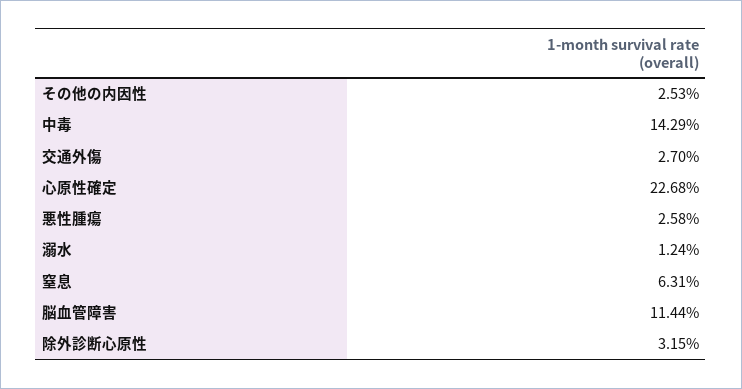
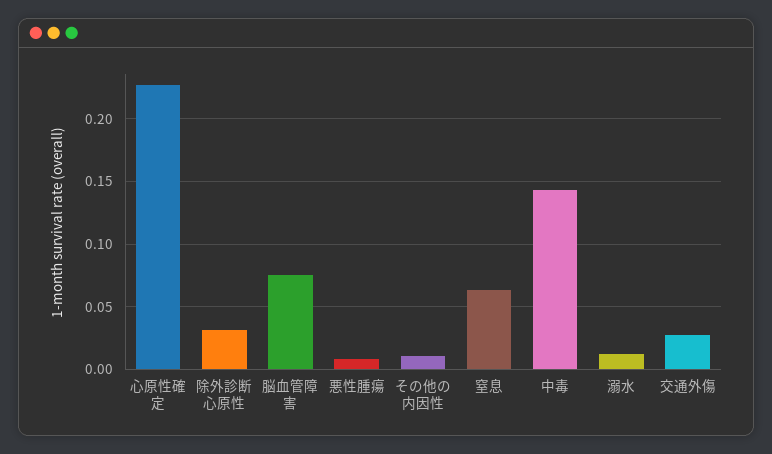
  {
-   "その他の内因性": 0.0253,
+   "その他の内因性": 0.01,
    "中毒": 0.1429,
    "交通外傷": 0.027,
    "心原性確定": 0.2268,
-   "悪性腫瘍": 0.0258,
+   "悪性腫瘍": 0.01,
    "溺水": 0.0124,
    "窒息": 0.0631,
-   "脳血管障害": 0.1144,
+   "脳血管障害": 0.075,
    "除外診断心原性": 0.0315
  }

